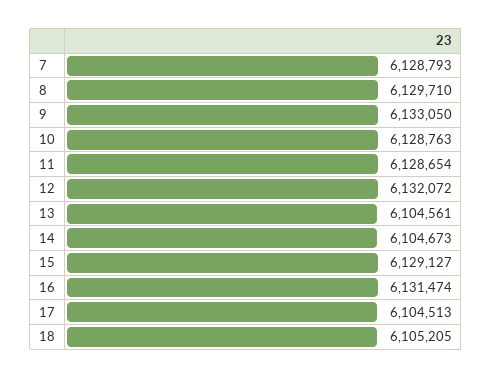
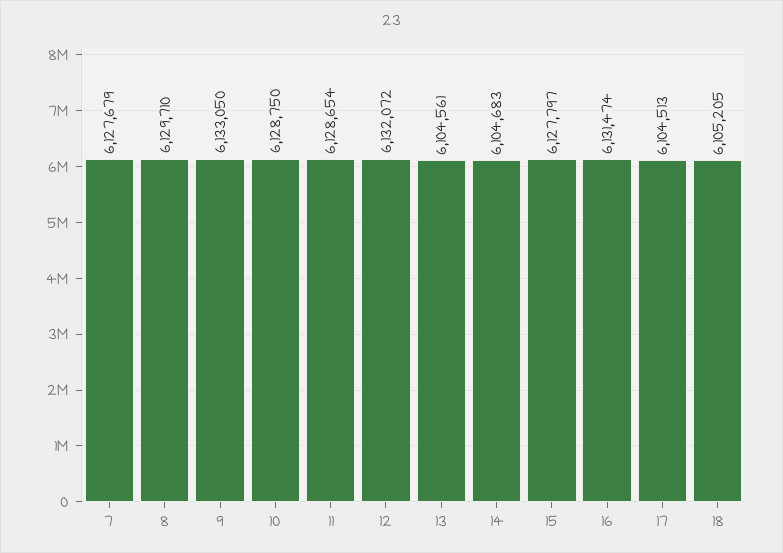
  {
-   "7": 6128793,
+   "7": 6127679,
    "8": 6129710,
    "9": 6133050,
-   "10": 6128763,
+   "10": 6128750,
    "11": 6128654,
    "12": 6132072,
    "13": 6104561,
-   "14": 6104673,
+   "14": 6104683,
-   "15": 6129127,
+   "15": 6127797,
    "16": 6131474,
    "17": 6104513,
    "18": 6105205
  }

